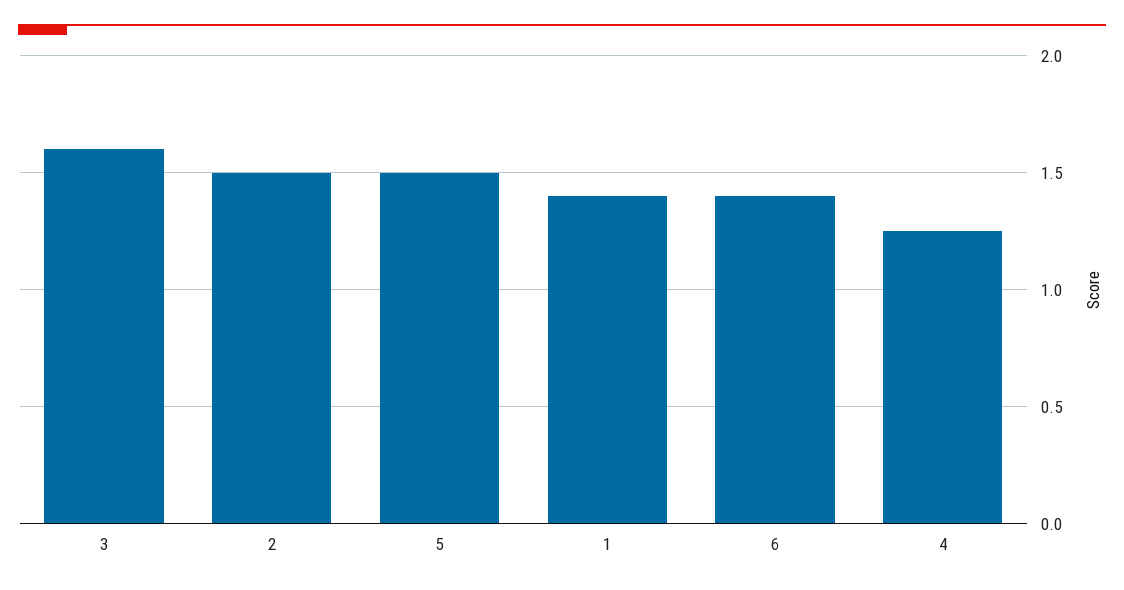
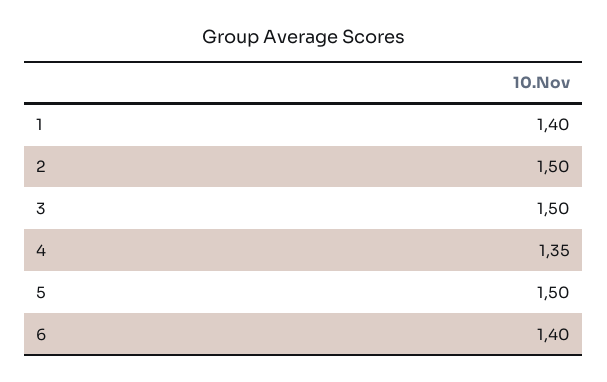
  {
-   "3": 1.6,
+   "3": 1.5,
    "2": 1.5,
    "5": 1.5,
    "1": 1.4,
    "6": 1.4,
-   "4": 1.25
+   "4": 1.35
  }

